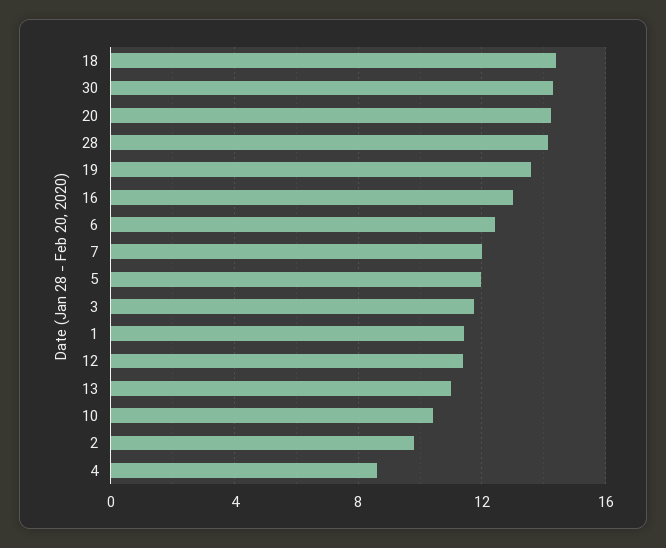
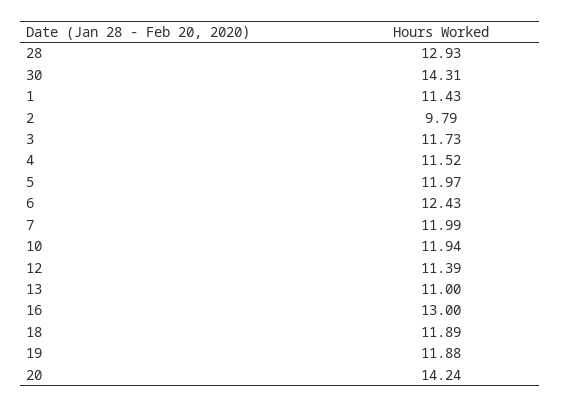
  {
-   "18": 14.5,
+   "18": 11.89,
    "30": 14.31,
    "20": 14.24,
-   "28": 14,
+   "28": 12.93,
-   "19": 13.5,
+   "19": 11.88,
    "16": 13,
    "6": 12.43,
    "7": 11.99,
    "5": 11.97,
    "3": 11.73,
    "1": 11.43,
    "12": 11.39,
    "13": 11,
-   "10": 10.5,
+   "10": 11.94,
    "2": 9.79,
-   "4": 8.5
+   "4": 11.52
  }

